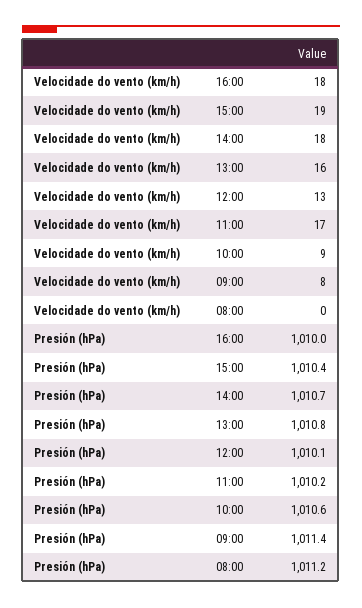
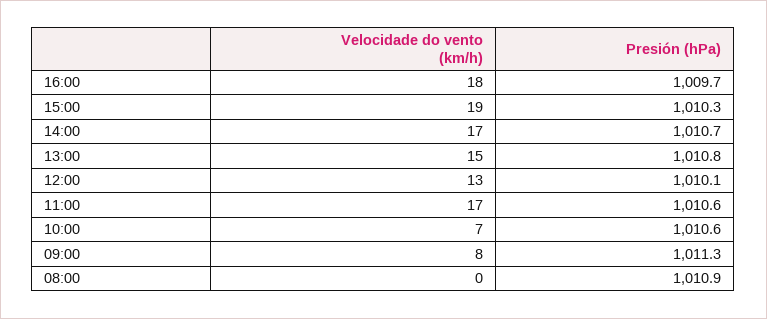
  {
    "Velocidade do vento (km/h)": {
      "16:00": 18,
      "15:00": 19,
-     "14:00": 18,
+     "14:00": 17,
-     "13:00": 16,
+     "13:00": 15,
      "12:00": 13,
      "11:00": 17,
-     "10:00": 9,
+     "10:00": 7,
      "09:00": 8,
      "08:00": 0
    },
    "Presión (hPa)": {
-     "16:00": 1010,
+     "16:00": 1009.7,
-     "15:00": 1010.4,
+     "15:00": 1010.3,
      "14:00": 1010.7,
      "13:00": 1010.8,
      "12:00": 1010.1,
-     "11:00": 1010.2,
+     "11:00": 1010.6,
      "10:00": 1010.6,
-     "09:00": 1011.4,
+     "09:00": 1011.3,
-     "08:00": 1011.2
+     "08:00": 1010.9
    }
  }

